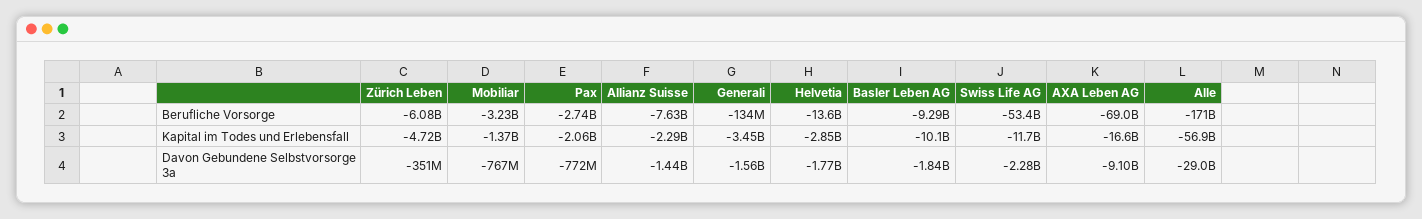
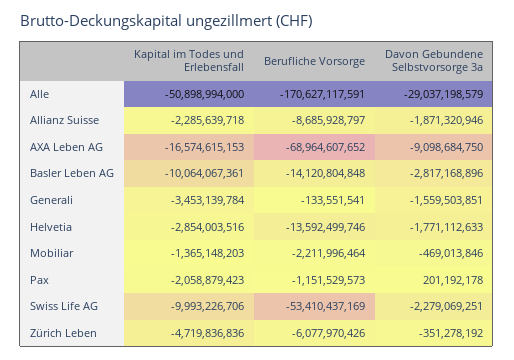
  {
    "Zürich Leben": {
      "Berufliche Vorsorge": -6077970426,
      "Kapital im Todes und Erlebensfall": -4719836836,
      "Davon Gebundene Selbstvorsorge 3a": -351278192
    },
    "Mobiliar": {
-     "Berufliche Vorsorge": -3230000000,
+     "Berufliche Vorsorge": -2211996464,
      "Kapital im Todes und Erlebensfall": -1365148203,
-     "Davon Gebundene Selbstvorsorge 3a": -767000000
+     "Davon Gebundene Selbstvorsorge 3a": -469013846
    },
    "Pax": {
-     "Berufliche Vorsorge": -2740000000,
+     "Berufliche Vorsorge": -1151529573,
      "Kapital im Todes und Erlebensfall": -2058879423,
-     "Davon Gebundene Selbstvorsorge 3a": -772000000
+     "Davon Gebundene Selbstvorsorge 3a": 201192178
    },
    "Allianz Suisse": {
-     "Berufliche Vorsorge": -7630000000,
+     "Berufliche Vorsorge": -8685928797,
      "Kapital im Todes und Erlebensfall": -2285639718,
-     "Davon Gebundene Selbstvorsorge 3a": -1440000000
+     "Davon Gebundene Selbstvorsorge 3a": -1871320946
    },
    "Generali": {
      "Berufliche Vorsorge": -133551541,
      "Kapital im Todes und Erlebensfall": -3453139784,
      "Davon Gebundene Selbstvorsorge 3a": -1559503851
    },
    "Helvetia": {
      "Berufliche Vorsorge": -13592499746,
      "Kapital im Todes und Erlebensfall": -2854003516,
      "Davon Gebundene Selbstvorsorge 3a": -1771112633
    },
    "Basler Leben AG": {
-     "Berufliche Vorsorge": -9290000000,
+     "Berufliche Vorsorge": -14120804848,
      "Kapital im Todes und Erlebensfall": -10064067361,
-     "Davon Gebundene Selbstvorsorge 3a": -1840000000
+     "Davon Gebundene Selbstvorsorge 3a": -2817168896
    },
    "Swiss Life AG": {
      "Berufliche Vorsorge": -53410437169,
-     "Kapital im Todes und Erlebensfall": -11700000000,
+     "Kapital im Todes und Erlebensfall": -9993226706,
      "Davon Gebundene Selbstvorsorge 3a": -2279069251
    },
    "AXA Leben AG": {
      "Berufliche Vorsorge": -68964607652,
      "Kapital im Todes und Erlebensfall": -16574615153,
      "Davon Gebundene Selbstvorsorge 3a": -9098684750
    },
    "Alle": {
      "Berufliche Vorsorge": -170627117591,
-     "Kapital im Todes und Erlebensfall": -56900000000,
+     "Kapital im Todes und Erlebensfall": -50898994000,
      "Davon Gebundene Selbstvorsorge 3a": -29037198579
    }
  }

